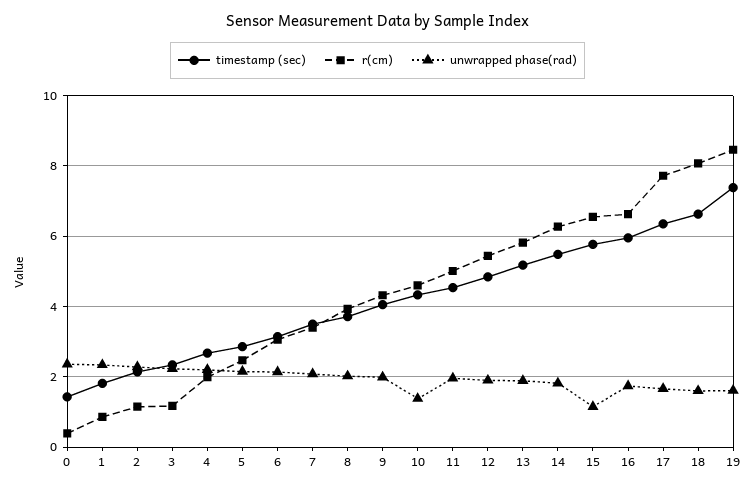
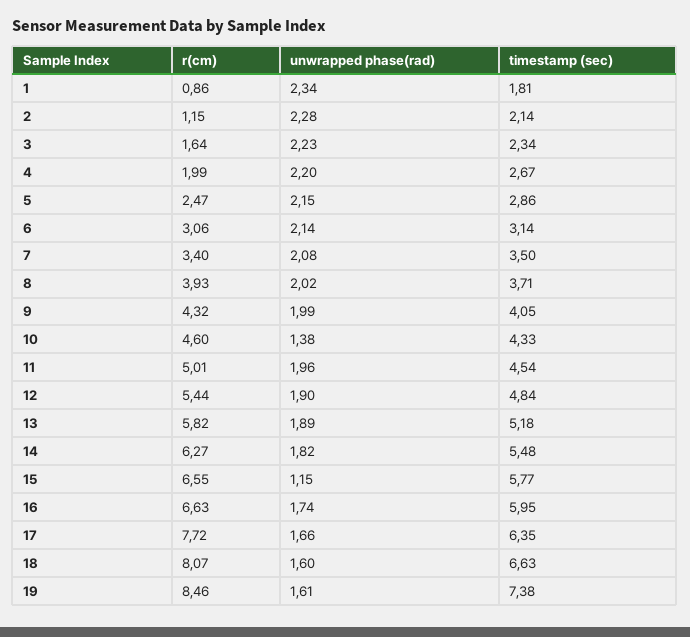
  {
    "timestamp (sec)": {
-     "0": 1.4,
      "1": 1.81,
      "2": 2.14,
      "3": 2.34,
      "4": 2.67,
      "5": 2.86,
      "6": 3.14,
      "7": 3.5,
      "8": 3.71,
      "9": 4.05,
      "10": 4.33,
      "11": 4.54,
      "12": 4.84,
      "13": 5.18,
      "14": 5.48,
      "15": 5.77,
      "16": 5.95,
      "17": 6.35,
      "18": 6.63,
      "19": 7.38
    },
    "r(cm)": {
-     "0": 0.4,
      "1": 0.86,
      "2": 1.15,
-     "3": 1.2,
+     "3": 1.64,
      "4": 1.99,
      "5": 2.47,
      "6": 3.06,
      "7": 3.4,
      "8": 3.93,
      "9": 4.32,
      "10": 4.6,
      "11": 5.01,
      "12": 5.44,
      "13": 5.82,
      "14": 6.27,
      "15": 6.55,
      "16": 6.63,
      "17": 7.72,
      "18": 8.07,
      "19": 8.46
    },
    "unwrapped phase(rad)": {
-     "0": 2.4,
      "1": 2.34,
      "2": 2.28,
      "3": 2.23,
      "4": 2.2,
      "5": 2.15,
      "6": 2.14,
      "7": 2.08,
      "8": 2.02,
      "9": 1.99,
      "10": 1.38,
      "11": 1.96,
      "12": 1.9,
      "13": 1.89,
      "14": 1.82,
      "15": 1.15,
      "16": 1.74,
      "17": 1.66,
      "18": 1.6,
      "19": 1.61
    }
  }

